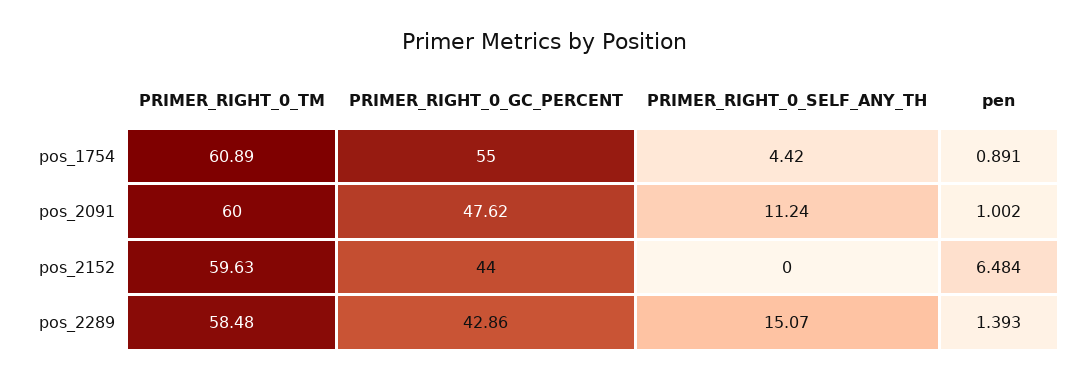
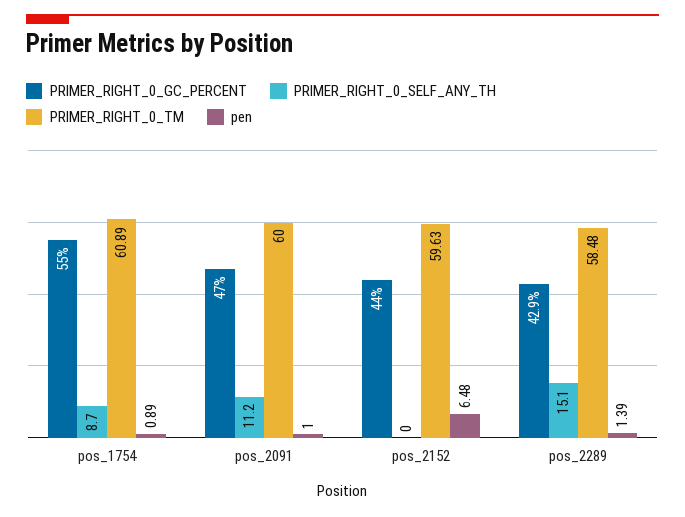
  {
    "PRIMER_RIGHT_0_TM": {
      "pos_1754": 60.89,
      "pos_2091": 60,
      "pos_2152": 59.63,
      "pos_2289": 58.48
    },
    "PRIMER_RIGHT_0_GC_PERCENT": {
      "pos_1754": 55,
-     "pos_2091": 47.62,
+     "pos_2091": 47,
      "pos_2152": 44,
      "pos_2289": 42.86
    },
    "PRIMER_RIGHT_0_SELF_ANY_TH": {
-     "pos_1754": 4.42,
+     "pos_1754": 8.7,
      "pos_2091": 11.24,
      "pos_2152": 0,
      "pos_2289": 15.07
    },
    "pen": {
      "pos_1754": 0.891,
      "pos_2091": 1.002,
      "pos_2152": 6.484,
      "pos_2289": 1.393
    }
  }

